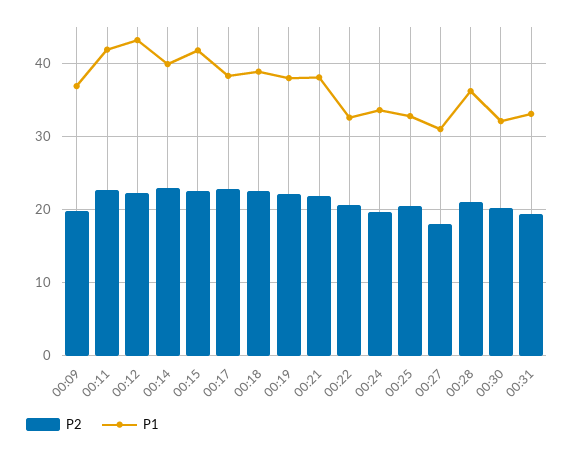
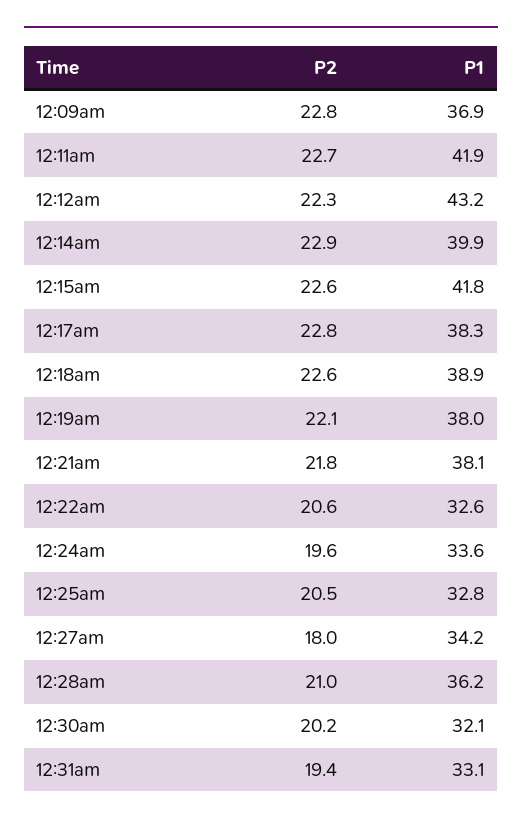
  {
    "P2": {
-     "00:09": 20,
+     "00:09": 22.8,
      "00:11": 22.7,
      "00:12": 22.3,
      "00:14": 22.9,
      "00:15": 22.6,
      "00:17": 22.8,
      "00:18": 22.6,
      "00:19": 22.1,
      "00:21": 21.8,
      "00:22": 20.6,
      "00:24": 19.6,
      "00:25": 20.5,
      "00:27": 18,
      "00:28": 21,
      "00:30": 20.2,
      "00:31": 19.4
    },
    "P1": {
      "00:09": 36.9,
      "00:11": 41.9,
      "00:12": 43.2,
      "00:14": 39.9,
      "00:15": 41.8,
      "00:17": 38.3,
      "00:18": 38.9,
      "00:19": 38,
      "00:21": 38.1,
      "00:22": 32.6,
      "00:24": 33.6,
      "00:25": 32.8,
-     "00:27": 31,
+     "00:27": 34.2,
      "00:28": 36.2,
      "00:30": 32.1,
      "00:31": 33.1
    }
  }

